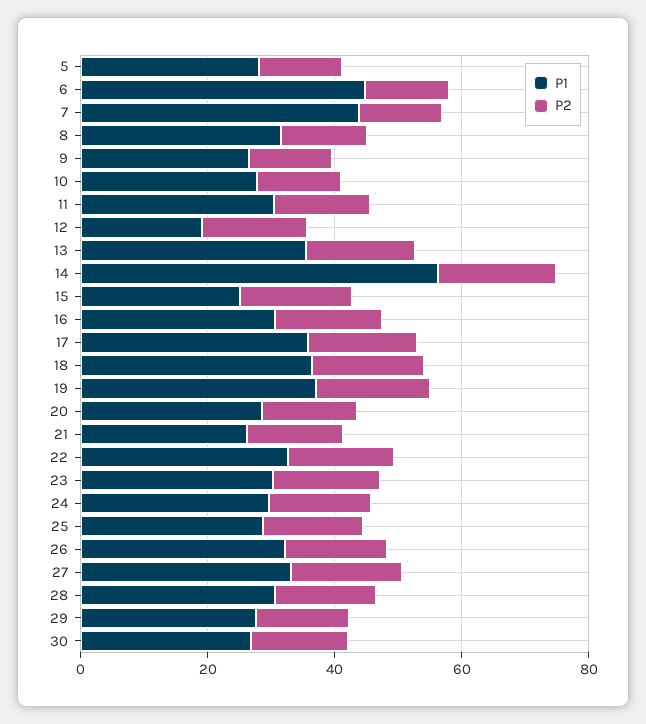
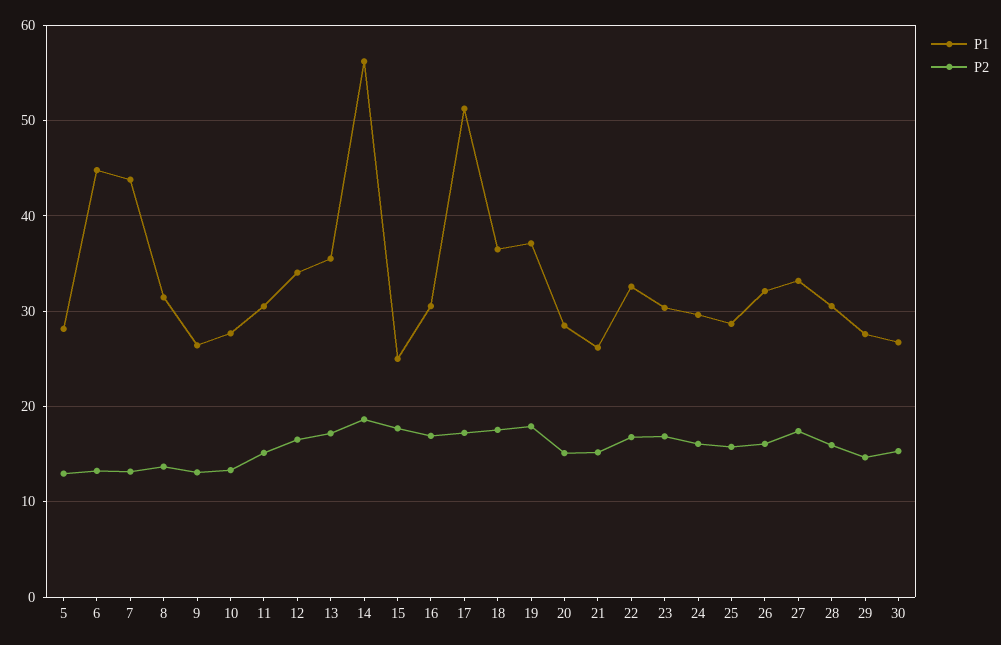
  {
    "P1": {
      "5": 28,
      "6": 45,
      "7": 44,
      "8": 31,
      "9": 26,
      "10": 28,
      "11": 31,
-     "12": 20,
+     "12": 34,
      "13": 36,
      "14": 56,
      "15": 25,
      "16": 31,
-     "17": 35,
+     "17": 51,
      "18": 36,
      "19": 37,
      "20": 28,
      "21": 26,
      "22": 33,
      "23": 30,
      "24": 30,
      "25": 29,
      "26": 32,
      "27": 33,
      "28": 31,
      "29": 28,
      "30": 27
    },
    "P2": {
      "5": 13,
      "6": 13,
      "7": 13,
      "8": 14,
      "9": 13,
      "10": 13,
      "11": 15,
      "12": 17,
      "13": 17,
      "14": 19,
      "15": 18,
      "16": 17,
      "17": 17,
      "18": 18,
      "19": 18,
      "20": 15,
      "21": 15,
      "22": 17,
      "23": 17,
      "24": 16,
      "25": 16,
      "26": 16,
      "27": 17,
      "28": 16,
      "29": 15,
      "30": 15
    }
  }

